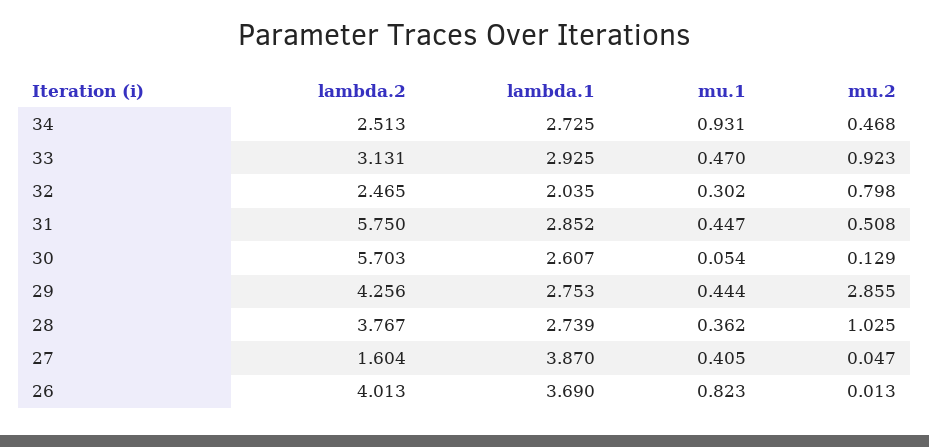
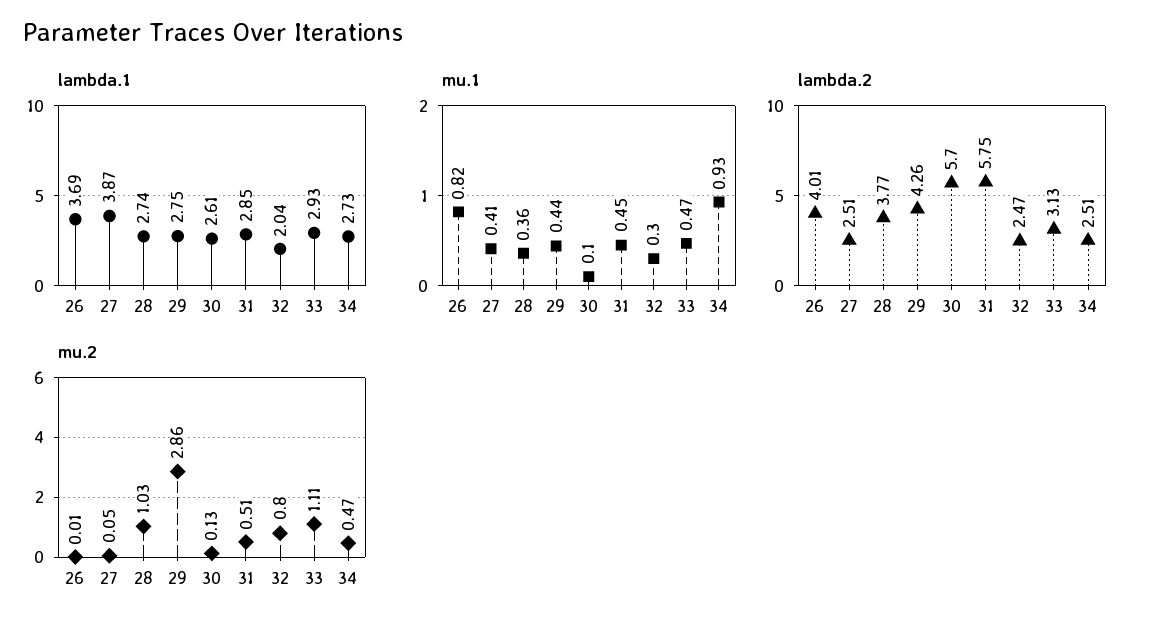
  {
    "lambda.2": {
      "34": 2.513,
      "33": 3.131,
      "32": 2.465,
      "31": 5.75,
      "30": 5.703,
      "29": 4.256,
      "28": 3.767,
-     "27": 1.604,
+     "27": 2.51,
      "26": 4.013
    },
    "lambda.1": {
      "34": 2.725,
      "33": 2.925,
      "32": 2.035,
      "31": 2.852,
      "30": 2.607,
      "29": 2.753,
      "28": 2.739,
      "27": 3.87,
      "26": 3.69
    },
    "mu.1": {
      "34": 0.931,
      "33": 0.47,
      "32": 0.302,
      "31": 0.447,
-     "30": 0.054,
+     "30": 0.1,
      "29": 0.444,
      "28": 0.362,
      "27": 0.405,
      "26": 0.823
    },
    "mu.2": {
      "34": 0.468,
-     "33": 0.923,
+     "33": 1.11,
      "32": 0.798,
      "31": 0.508,
      "30": 0.129,
      "29": 2.855,
      "28": 1.025,
      "27": 0.047,
      "26": 0.013
    }
  }

